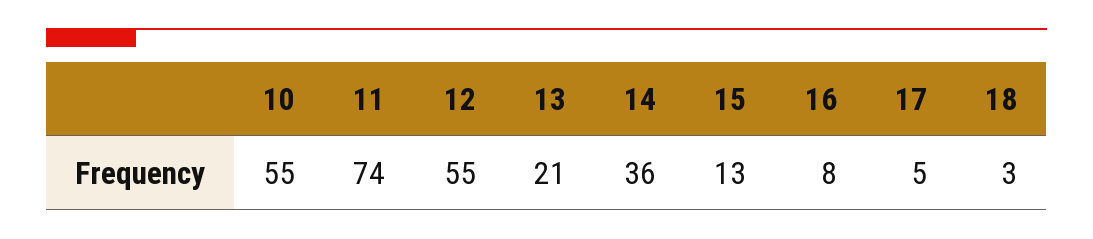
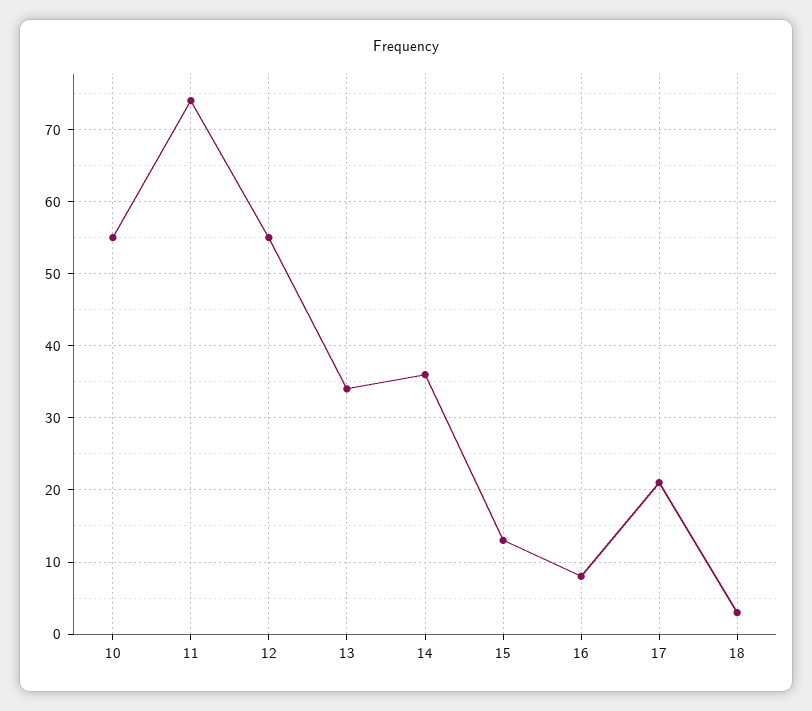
  {
    "10": 55,
    "11": 74,
    "12": 55,
-   "13": 21,
+   "13": 34,
    "14": 36,
    "15": 13,
    "16": 8,
-   "17": 5,
+   "17": 21,
    "18": 3
  }

